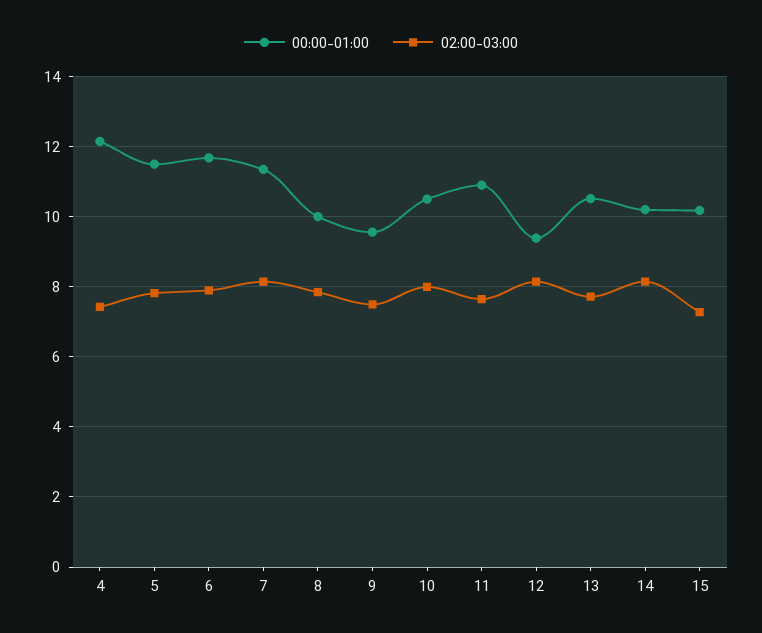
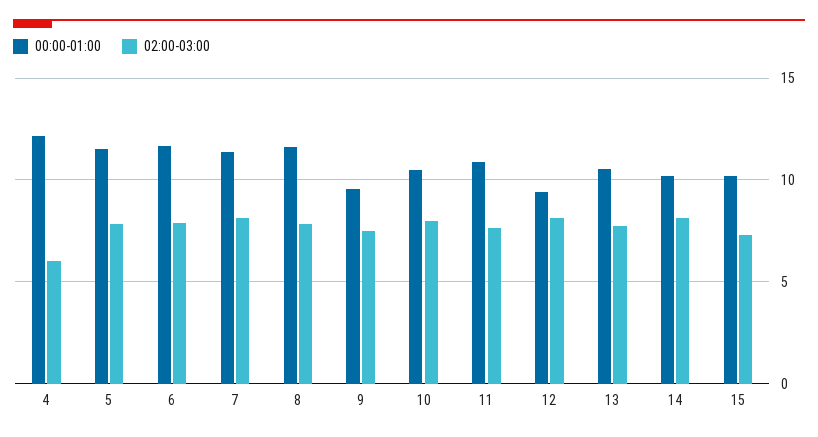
  {
    "00:00-01:00": {
      "4": 12.2,
      "5": 11.6,
      "6": 11.6,
      "7": 11.4,
-     "8": 10,
+     "8": 11.5,
      "9": 9.6,
      "10": 10.6,
      "11": 11,
      "12": 9.4,
      "13": 10.6,
      "14": 10.2,
      "15": 10.2
    },
    "02:00-03:00": {
-     "4": 7.4,
+     "4": 6,
      "5": 7.8,
      "6": 8,
      "7": 8.2,
      "8": 7.8,
      "9": 7.6,
      "10": 8,
      "11": 7.6,
      "12": 8.2,
      "13": 7.8,
      "14": 8.2,
      "15": 7.2
    }
  }

